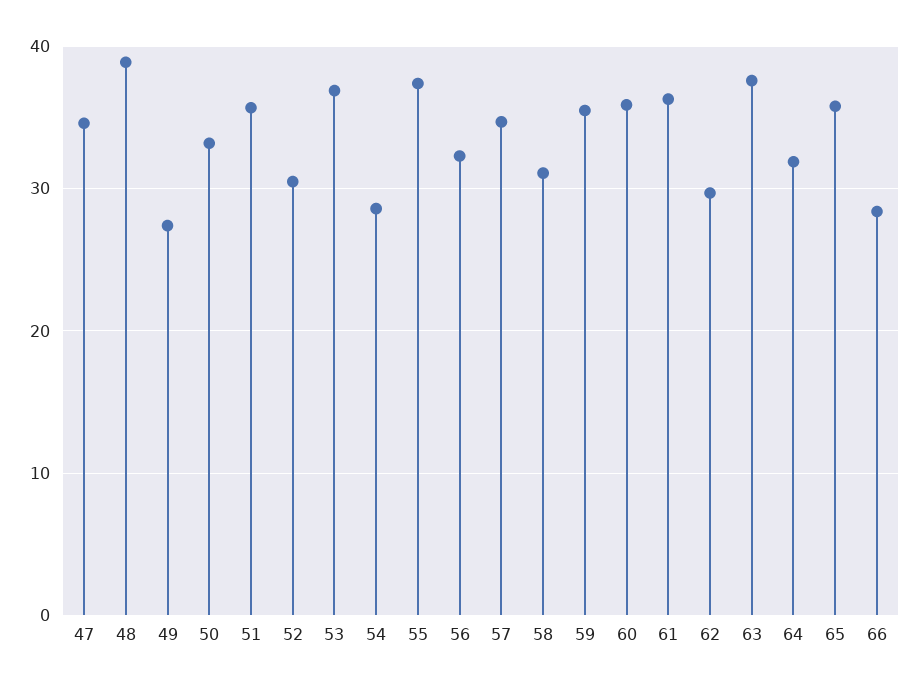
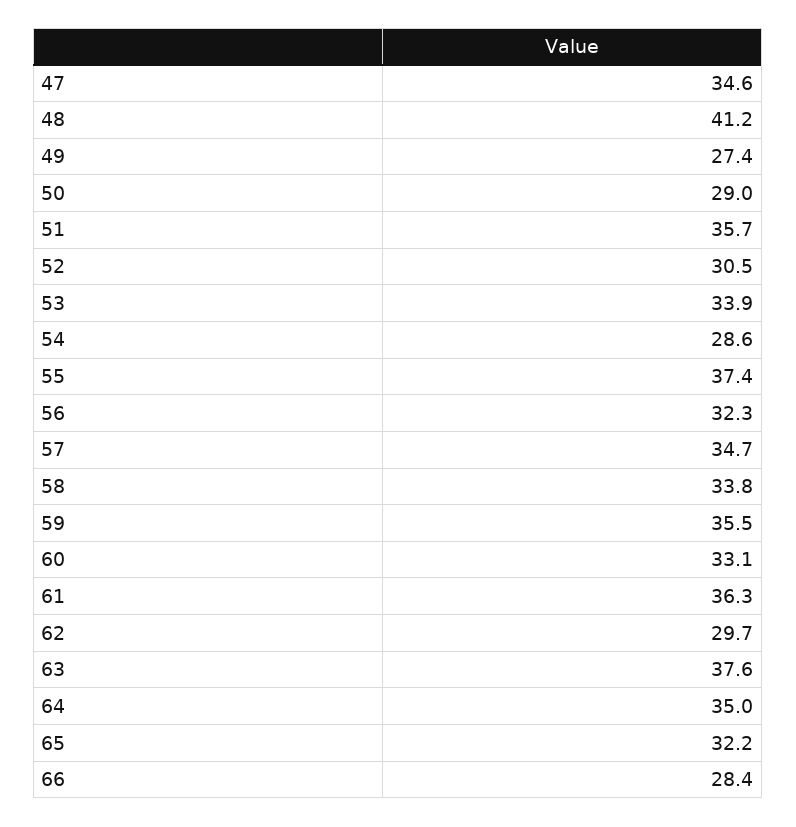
  {
    "47": 34.6,
-   "48": 39,
+   "48": 41.2,
    "49": 27.4,
-   "50": 33,
+   "50": 29,
    "51": 35.7,
    "52": 30.5,
-   "53": 37,
+   "53": 33.9,
    "54": 28.6,
    "55": 37.4,
    "56": 32.3,
    "57": 34.7,
-   "58": 31,
+   "58": 33.8,
    "59": 35.5,
-   "60": 36,
+   "60": 33.1,
    "61": 36.3,
    "62": 29.7,
    "63": 37.6,
-   "64": 32,
+   "64": 35,
-   "65": 36,
+   "65": 32.2,
    "66": 28.4
  }

